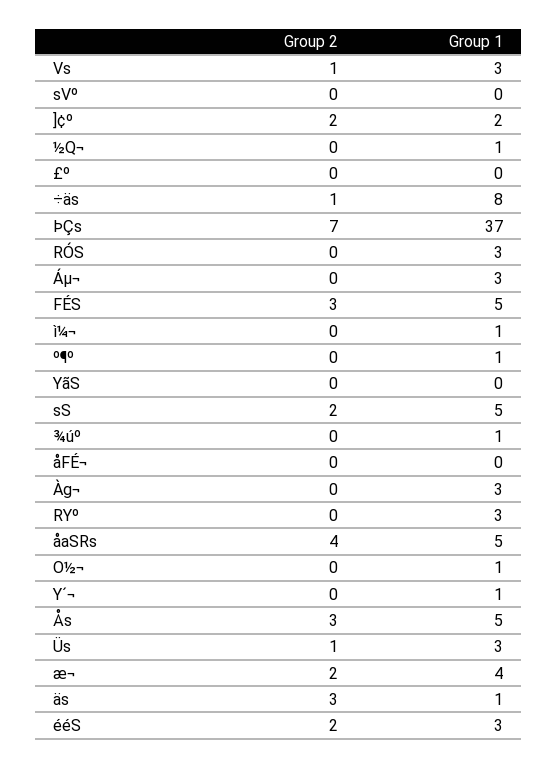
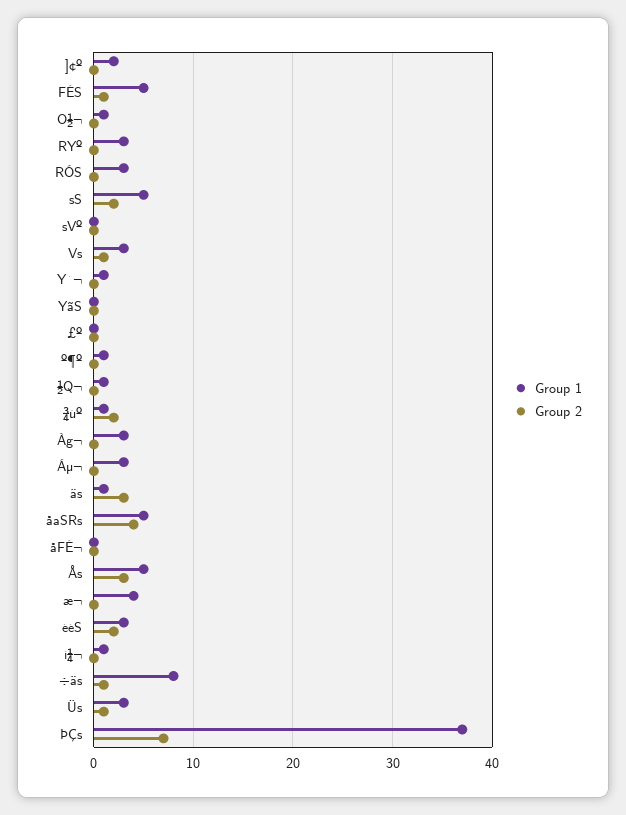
  {
    "Group 2": {
      "Vs": 1,
      "sVº": 0,
-     "]¢º": 2,
+     "]¢º": 0,
      "½Q¬": 0,
      "£º": 0,
      "÷äs": 1,
      "ÞÇs": 7,
      "RÓS": 0,
      "Áµ¬": 0,
-     "FÉS": 3,
+     "FÉS": 1,
      "ì¼¬": 0,
      "º¶º": 0,
      "YãS": 0,
      "sS": 2,
-     "¾úº": 0,
+     "¾úº": 2,
      "åFÉ¬": 0,
      "Àg¬": 0,
      "RYº": 0,
      "åaSRs": 4,
      "O½¬": 0,
      "Y´¬": 0,
      "Ås": 3,
      "Üs": 1,
-     "æ¬": 2,
+     "æ¬": 0,
      "äs": 3,
      "ééS": 2
    },
    "Group 1": {
      "Vs": 3,
      "sVº": 0,
      "]¢º": 2,
      "½Q¬": 1,
      "£º": 0,
      "÷äs": 8,
      "ÞÇs": 37,
      "RÓS": 3,
      "Áµ¬": 3,
      "FÉS": 5,
      "ì¼¬": 1,
      "º¶º": 1,
      "YãS": 0,
      "sS": 5,
      "¾úº": 1,
      "åFÉ¬": 0,
      "Àg¬": 3,
      "RYº": 3,
      "åaSRs": 5,
      "O½¬": 1,
      "Y´¬": 1,
      "Ås": 5,
      "Üs": 3,
      "æ¬": 4,
      "äs": 1,
      "ééS": 3
    }
  }

